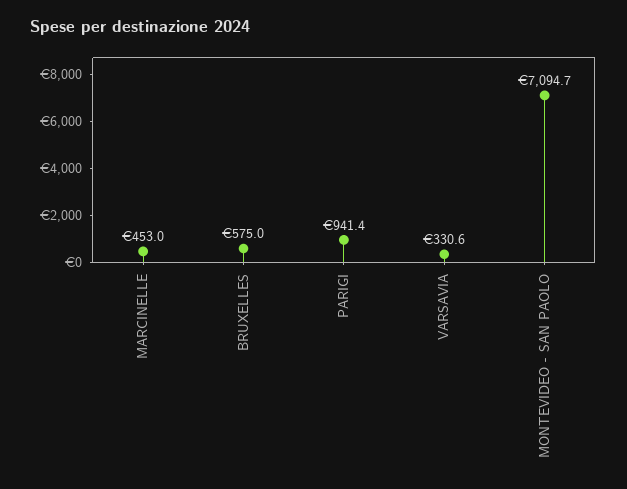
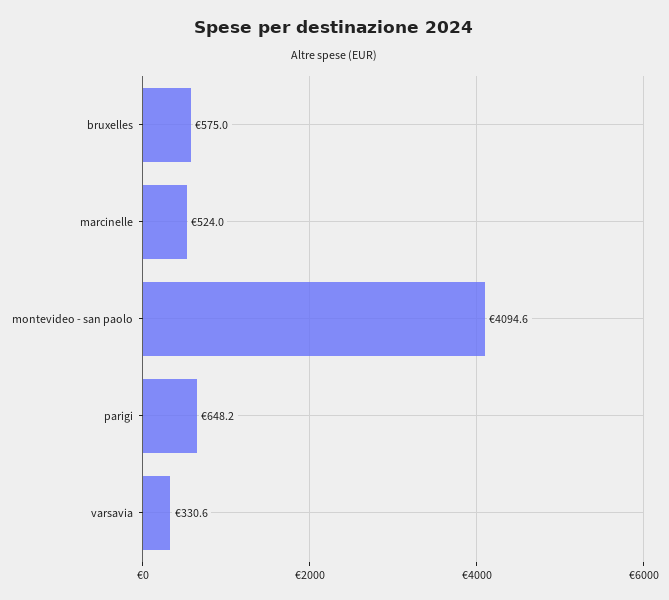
  {
-   "MARCINELLE": 453,
+   "MARCINELLE": 524,
    "BRUXELLES": 575,
-   "PARIGI": 941.4,
+   "PARIGI": 648.2,
    "VARSAVIA": 330.6,
-   "MONTEVIDEO - SAN PAOLO": 7094.7
+   "MONTEVIDEO - SAN PAOLO": 4094.6
  }

